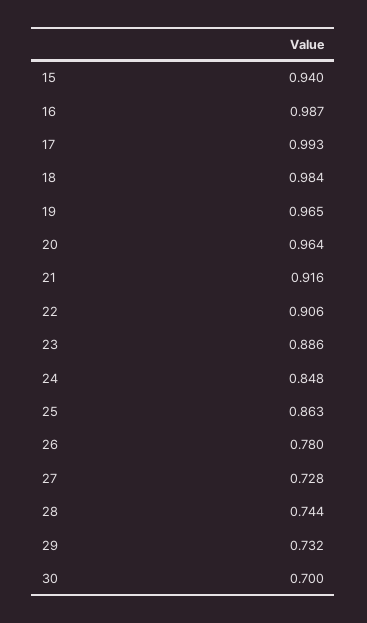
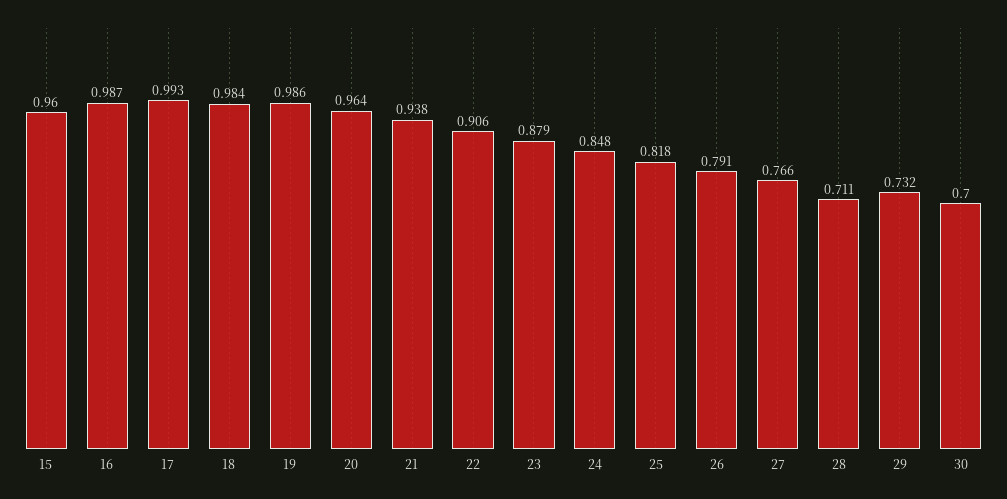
  {
-   "15": 0.94,
+   "15": 0.96,
    "16": 0.987,
    "17": 0.993,
    "18": 0.984,
-   "19": 0.965,
+   "19": 0.986,
    "20": 0.964,
-   "21": 0.916,
+   "21": 0.938,
    "22": 0.906,
-   "23": 0.886,
+   "23": 0.879,
    "24": 0.848,
-   "25": 0.863,
+   "25": 0.818,
-   "26": 0.78,
+   "26": 0.791,
-   "27": 0.728,
+   "27": 0.766,
-   "28": 0.744,
+   "28": 0.711,
    "29": 0.732,
    "30": 0.7
  }

